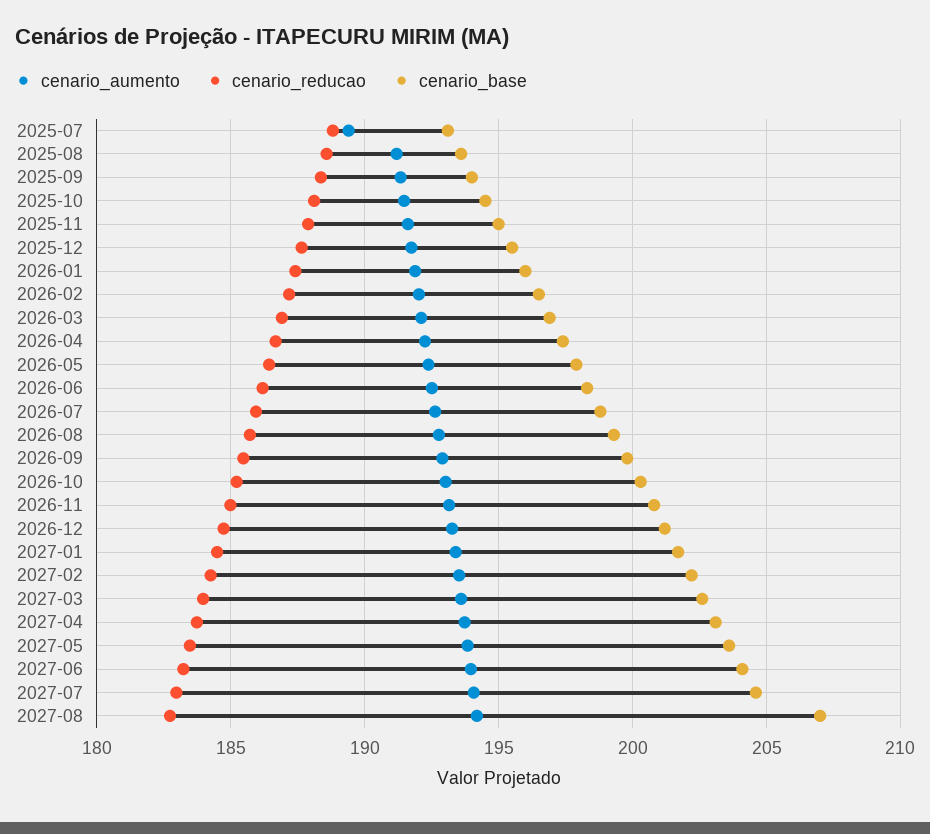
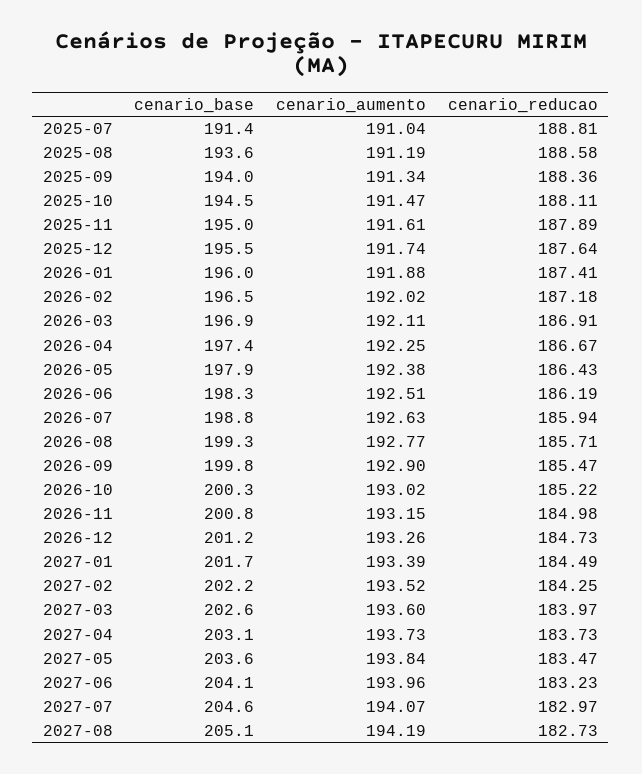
  {
    "cenario_aumento": {
-     "2025-07": 189.5,
+     "2025-07": 191.04,
      "2025-08": 191.19,
      "2025-09": 191.34,
      "2025-10": 191.47,
      "2025-11": 191.61,
      "2025-12": 191.74,
      "2026-01": 191.88,
      "2026-02": 192.02,
      "2026-03": 192.11,
      "2026-04": 192.25,
      "2026-05": 192.38,
      "2026-06": 192.51,
      "2026-07": 192.63,
      "2026-08": 192.77,
      "2026-09": 192.9,
      "2026-10": 193.02,
      "2026-11": 193.15,
      "2026-12": 193.26,
      "2027-01": 193.39,
      "2027-02": 193.52,
      "2027-03": 193.6,
      "2027-04": 193.73,
      "2027-05": 193.84,
      "2027-06": 193.96,
      "2027-07": 194.07,
      "2027-08": 194.19
    },
    "cenario_reducao": {
      "2025-07": 188.81,
      "2025-08": 188.58,
      "2025-09": 188.36,
      "2025-10": 188.11,
      "2025-11": 187.89,
      "2025-12": 187.64,
      "2026-01": 187.41,
      "2026-02": 187.18,
      "2026-03": 186.91,
      "2026-04": 186.67,
      "2026-05": 186.43,
      "2026-06": 186.19,
      "2026-07": 185.94,
      "2026-08": 185.71,
      "2026-09": 185.47,
      "2026-10": 185.22,
      "2026-11": 184.98,
      "2026-12": 184.73,
      "2027-01": 184.49,
      "2027-02": 184.25,
      "2027-03": 183.97,
      "2027-04": 183.73,
      "2027-05": 183.47,
      "2027-06": 183.23,
      "2027-07": 182.97,
      "2027-08": 182.73
    },
    "cenario_base": {
-     "2025-07": 193,
+     "2025-07": 191.4,
      "2025-08": 193.6,
      "2025-09": 194,
      "2025-10": 194.5,
      "2025-11": 195,
      "2025-12": 195.5,
      "2026-01": 196,
      "2026-02": 196.5,
      "2026-03": 196.9,
      "2026-04": 197.4,
      "2026-05": 197.9,
      "2026-06": 198.3,
      "2026-07": 198.8,
      "2026-08": 199.3,
      "2026-09": 199.8,
      "2026-10": 200.3,
      "2026-11": 200.8,
      "2026-12": 201.2,
      "2027-01": 201.7,
      "2027-02": 202.2,
      "2027-03": 202.6,
      "2027-04": 203.1,
      "2027-05": 203.6,
      "2027-06": 204.1,
      "2027-07": 204.6,
-     "2027-08": 207
+     "2027-08": 205.1
    }
  }

